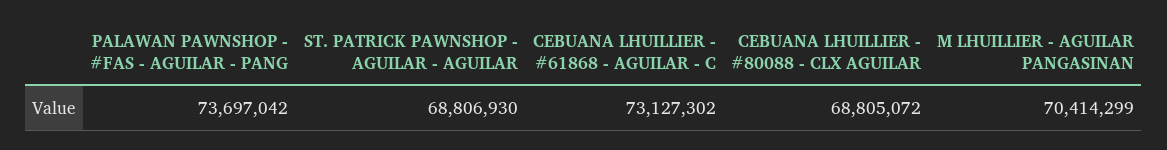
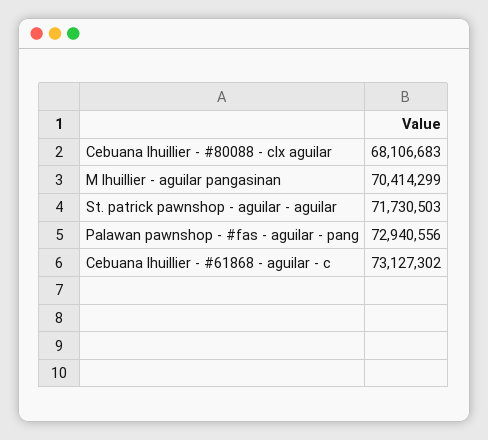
  {
-   "PALAWAN PAWNSHOP - #FAS - AGUILAR - PANG": 73697042,
+   "PALAWAN PAWNSHOP - #FAS - AGUILAR - PANG": 72940556,
-   "ST. PATRICK PAWNSHOP - AGUILAR - AGUILAR": 68806930,
+   "ST. PATRICK PAWNSHOP - AGUILAR - AGUILAR": 71730503,
    "CEBUANA LHUILLIER - #61868 - AGUILAR - C": 73127302,
-   "CEBUANA LHUILLIER - #80088 - CLX AGUILAR": 68805072,
+   "CEBUANA LHUILLIER - #80088 - CLX AGUILAR": 68106683,
    "M LHUILLIER - AGUILAR PANGASINAN": 70414299
  }

